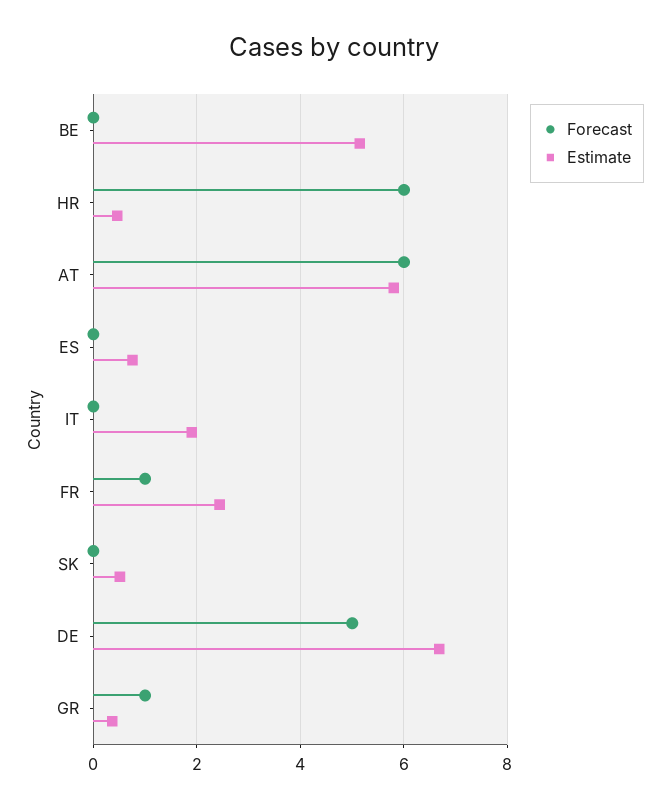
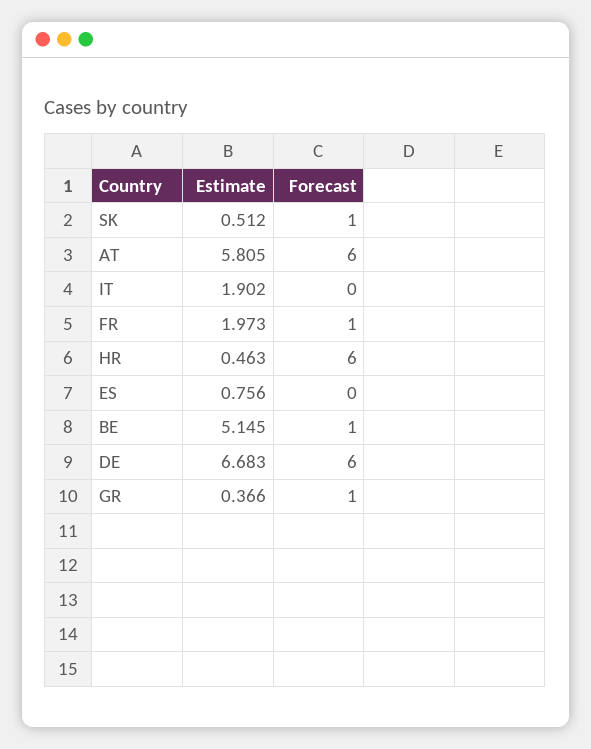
  {
    "Forecast": {
-     "BE": 0,
+     "BE": 1,
      "HR": 6,
      "AT": 6,
      "ES": 0,
      "IT": 0,
      "FR": 1,
-     "SK": 0,
+     "SK": 1,
-     "DE": 5,
+     "DE": 6,
      "GR": 1
    },
    "Estimate": {
      "BE": 5.145,
      "HR": 0.463,
      "AT": 5.805,
      "ES": 0.756,
      "IT": 1.902,
-     "FR": 2.4,
+     "FR": 1.973,
      "SK": 0.512,
      "DE": 6.683,
      "GR": 0.366
    }
  }

